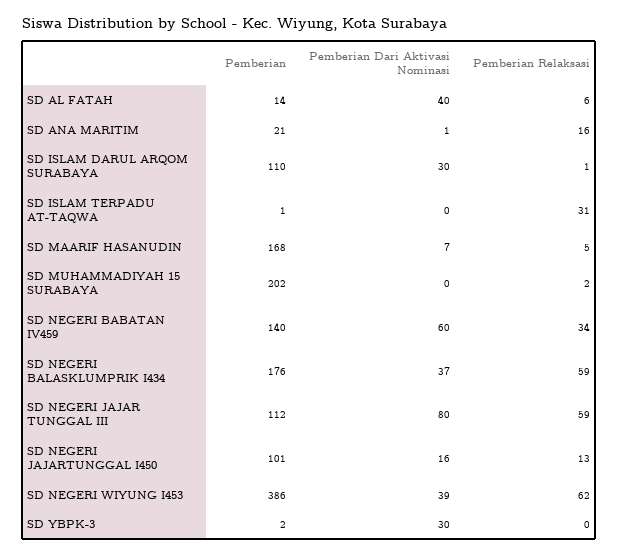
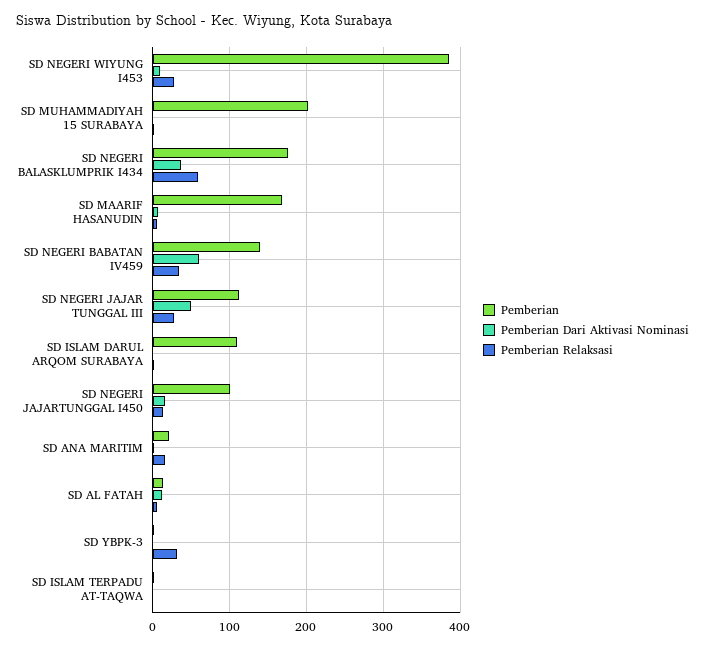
  {
    "Pemberian": {
      "SD AL FATAH": 14,
      "SD ANA MARITIM": 21,
      "SD ISLAM DARUL ARQOM SURABAYA": 110,
      "SD ISLAM TERPADU AT-TAQWA": 1,
      "SD MAARIF HASANUDIN": 168,
      "SD MUHAMMADIYAH 15 SURABAYA": 202,
      "SD NEGERI BABATAN IV459": 140,
      "SD NEGERI BALASKLUMPRIK I434": 176,
      "SD NEGERI JAJAR TUNGGAL III": 112,
      "SD NEGERI JAJARTUNGGAL I450": 101,
      "SD NEGERI WIYUNG I453": 386,
      "SD YBPK-3": 2
    },
    "Pemberian Dari Aktivasi Nominasi": {
-     "SD AL FATAH": 40,
+     "SD AL FATAH": 10,
      "SD ANA MARITIM": 1,
-     "SD ISLAM DARUL ARQOM SURABAYA": 30,
+     "SD ISLAM DARUL ARQOM SURABAYA": 0,
      "SD ISLAM TERPADU AT-TAQWA": 0,
      "SD MAARIF HASANUDIN": 7,
      "SD MUHAMMADIYAH 15 SURABAYA": 0,
      "SD NEGERI BABATAN IV459": 60,
      "SD NEGERI BALASKLUMPRIK I434": 37,
-     "SD NEGERI JAJAR TUNGGAL III": 80,
+     "SD NEGERI JAJAR TUNGGAL III": 50,
      "SD NEGERI JAJARTUNGGAL I450": 16,
-     "SD NEGERI WIYUNG I453": 39,
+     "SD NEGERI WIYUNG I453": 10,
-     "SD YBPK-3": 30
+     "SD YBPK-3": 0
    },
    "Pemberian Relaksasi": {
      "SD AL FATAH": 6,
      "SD ANA MARITIM": 16,
      "SD ISLAM DARUL ARQOM SURABAYA": 1,
-     "SD ISLAM TERPADU AT-TAQWA": 31,
+     "SD ISLAM TERPADU AT-TAQWA": 0,
      "SD MAARIF HASANUDIN": 5,
      "SD MUHAMMADIYAH 15 SURABAYA": 2,
      "SD NEGERI BABATAN IV459": 34,
      "SD NEGERI BALASKLUMPRIK I434": 59,
-     "SD NEGERI JAJAR TUNGGAL III": 59,
+     "SD NEGERI JAJAR TUNGGAL III": 30,
      "SD NEGERI JAJARTUNGGAL I450": 13,
-     "SD NEGERI WIYUNG I453": 62,
+     "SD NEGERI WIYUNG I453": 30,
-     "SD YBPK-3": 0
+     "SD YBPK-3": 30
    }
  }

